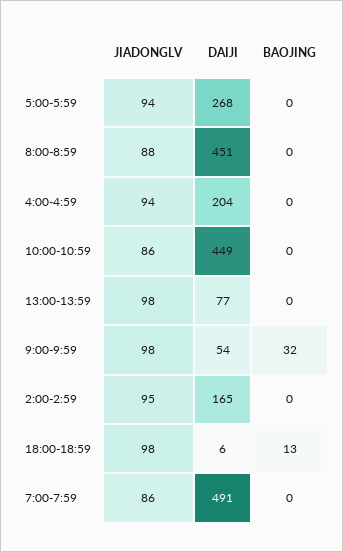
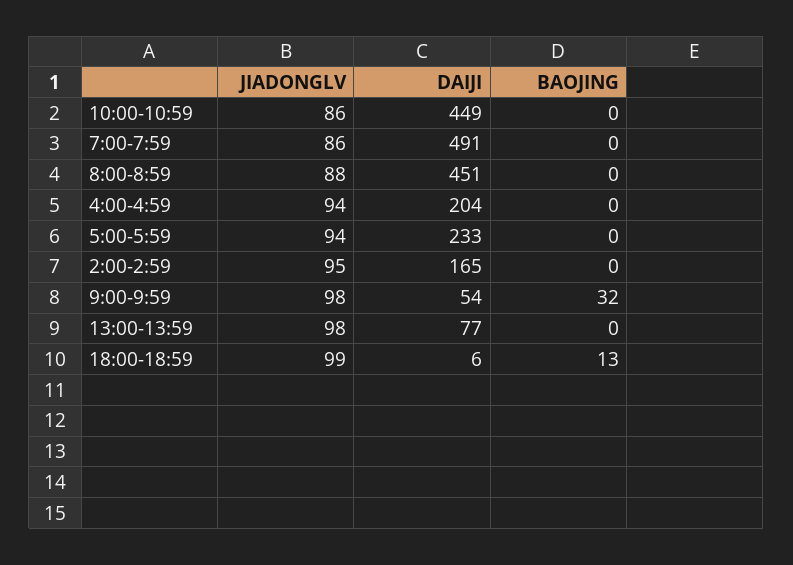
  {
    "JIADONGLV": {
      "5:00-5:59": 94,
      "8:00-8:59": 88,
      "4:00-4:59": 94,
      "10:00-10:59": 86,
      "13:00-13:59": 98,
      "9:00-9:59": 98,
      "2:00-2:59": 95,
-     "18:00-18:59": 98,
+     "18:00-18:59": 99,
      "7:00-7:59": 86
    },
    "DAIJI": {
-     "5:00-5:59": 268,
+     "5:00-5:59": 233,
      "8:00-8:59": 451,
      "4:00-4:59": 204,
      "10:00-10:59": 449,
      "13:00-13:59": 77,
      "9:00-9:59": 54,
      "2:00-2:59": 165,
      "18:00-18:59": 6,
      "7:00-7:59": 491
    },
    "BAOJING": {
      "5:00-5:59": 0,
      "8:00-8:59": 0,
      "4:00-4:59": 0,
      "10:00-10:59": 0,
      "13:00-13:59": 0,
      "9:00-9:59": 32,
      "2:00-2:59": 0,
      "18:00-18:59": 13,
      "7:00-7:59": 0
    }
  }

